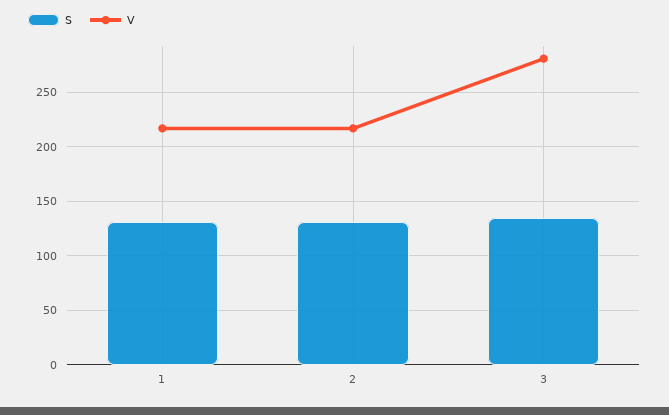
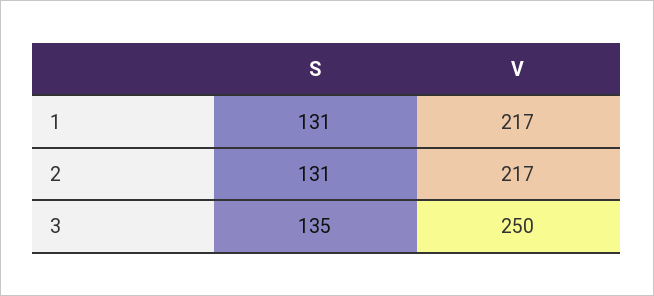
  {
    "S": {
      "1": 131,
      "2": 131,
      "3": 135
    },
    "V": {
      "1": 217,
      "2": 217,
-     "3": 280
+     "3": 250
    }
  }

